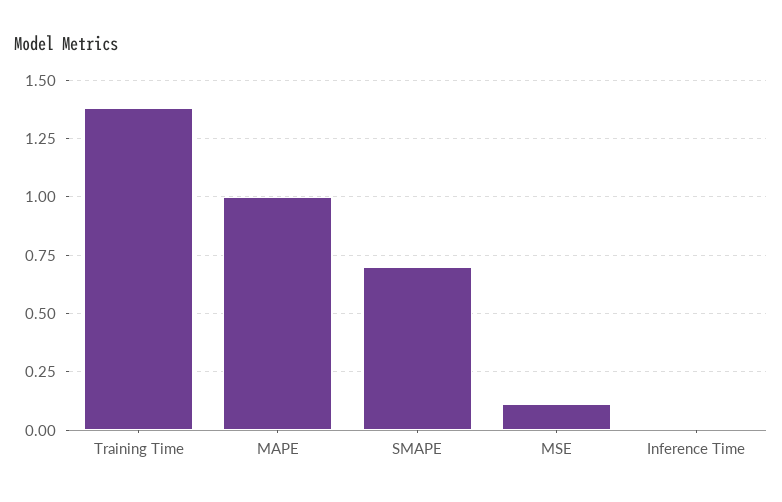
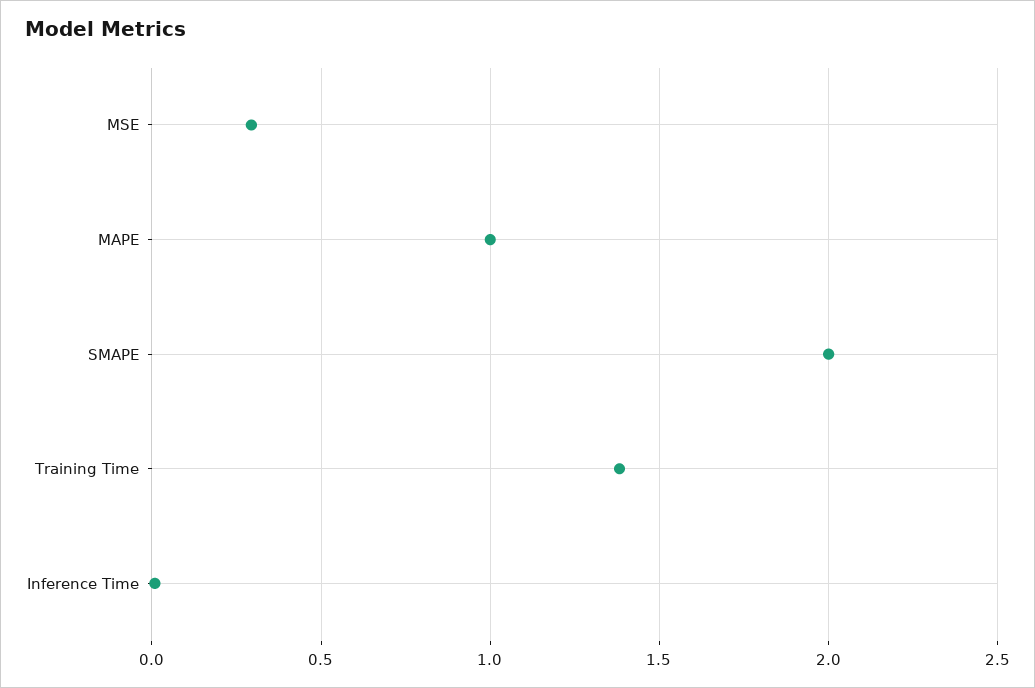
  {
    "Training Time": 1.4,
    "MAPE": 1,
-   "SMAPE": 0.7,
+   "SMAPE": 2,
-   "MSE": 0.1,
+   "MSE": 0.3,
    "Inference Time": 0
  }

